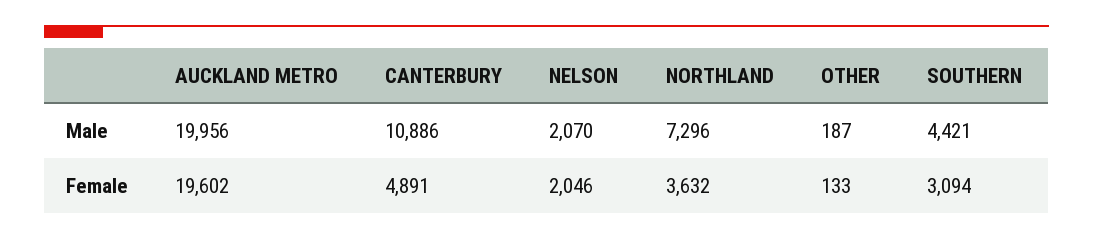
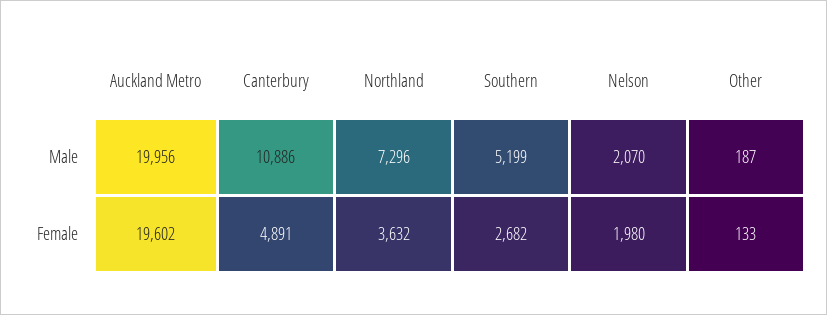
  {
    "AUCKLAND METRO": {
      "Male": 19956,
      "Female": 19602
    },
    "CANTERBURY": {
      "Male": 10886,
      "Female": 4891
    },
    "NELSON": {
      "Male": 2070,
-     "Female": 2046
+     "Female": 1980
    },
    "NORTHLAND": {
      "Male": 7296,
      "Female": 3632
    },
    "OTHER": {
      "Male": 187,
      "Female": 133
    },
    "SOUTHERN": {
-     "Male": 4421,
+     "Male": 5199,
-     "Female": 3094
+     "Female": 2682
    }
  }

